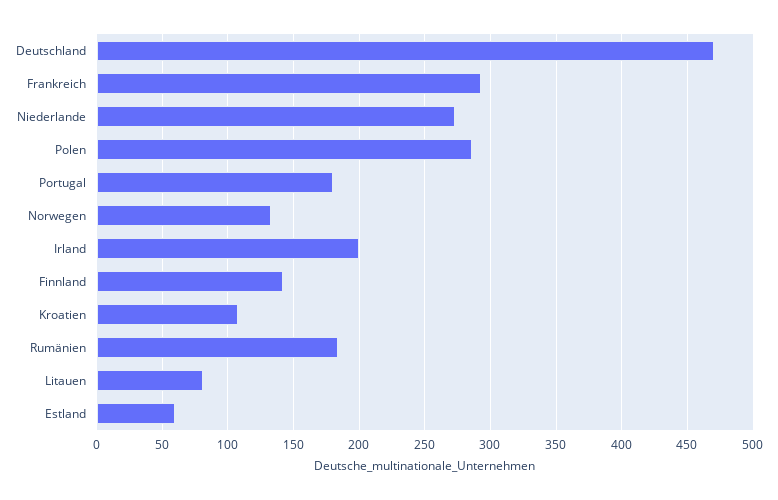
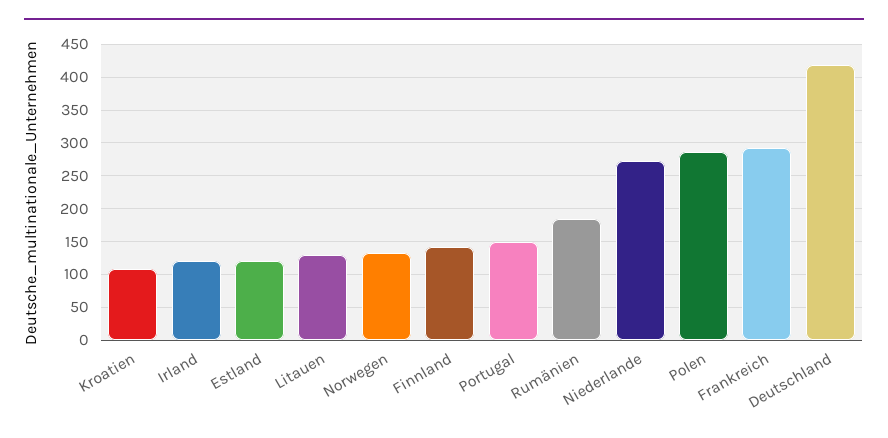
  {
-   "Deutschland": 470,
+   "Deutschland": 420,
    "Frankreich": 295,
    "Niederlande": 275,
    "Polen": 285,
-   "Portugal": 180,
+   "Portugal": 150,
    "Norwegen": 135,
-   "Irland": 200,
+   "Irland": 120,
    "Finnland": 140,
    "Kroatien": 110,
    "Rumänien": 185,
-   "Litauen": 80,
+   "Litauen": 130,
-   "Estland": 60
+   "Estland": 120
  }

